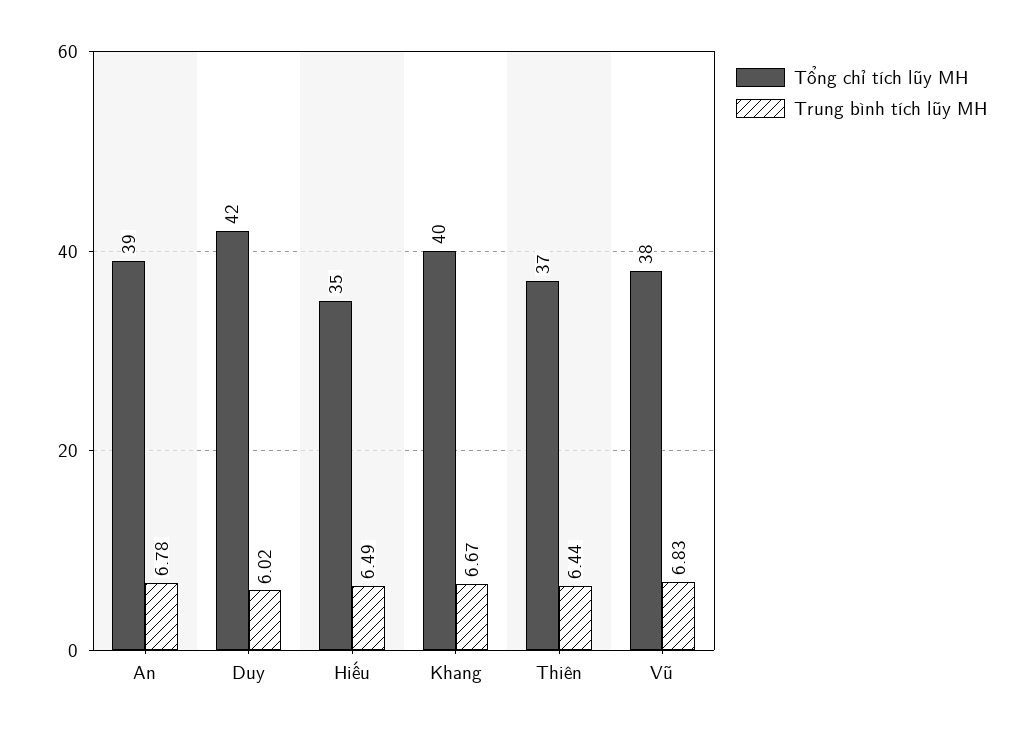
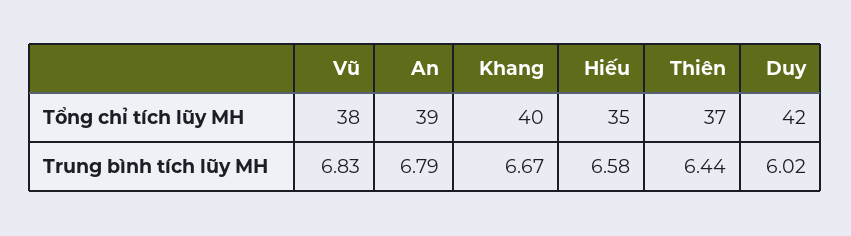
  {
    "Tổng chỉ tích lũy MH": {
      "An": 39,
      "Duy": 42,
      "Hiếu": 35,
      "Khang": 40,
      "Thiên": 37,
      "Vũ": 38
    },
    "Trung bình tích lũy MH": {
-     "An": 6.78,
+     "An": 6.79,
      "Duy": 6.02,
-     "Hiếu": 6.49,
+     "Hiếu": 6.58,
      "Khang": 6.67,
      "Thiên": 6.44,
      "Vũ": 6.83
    }
  }

